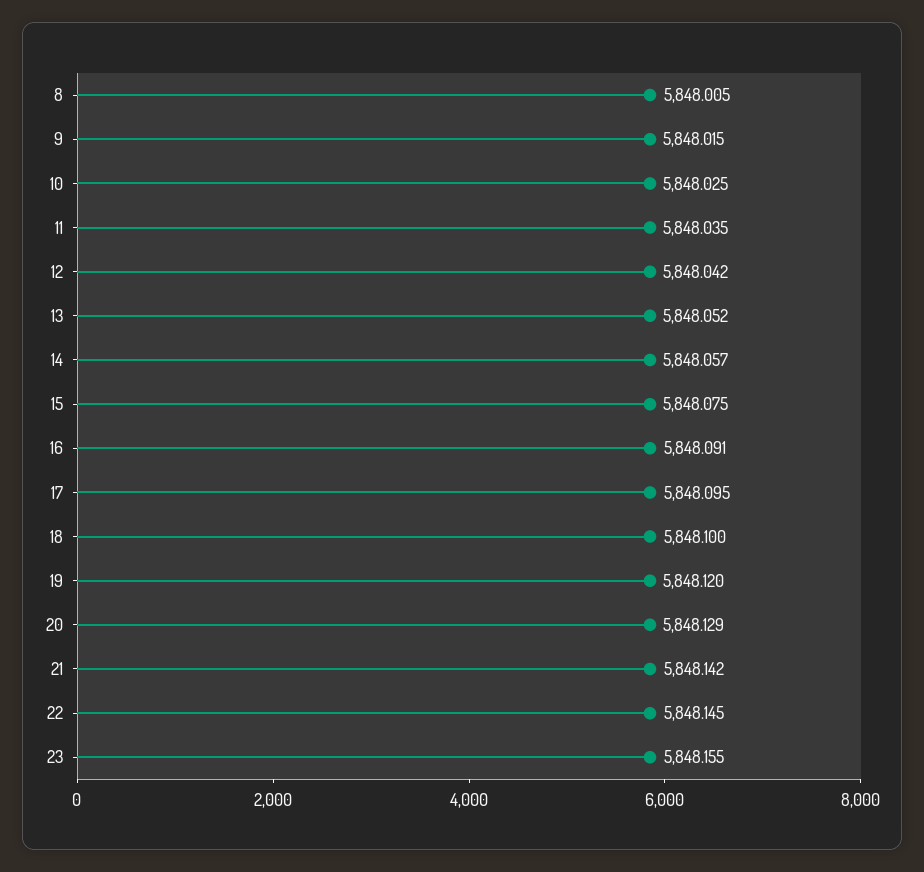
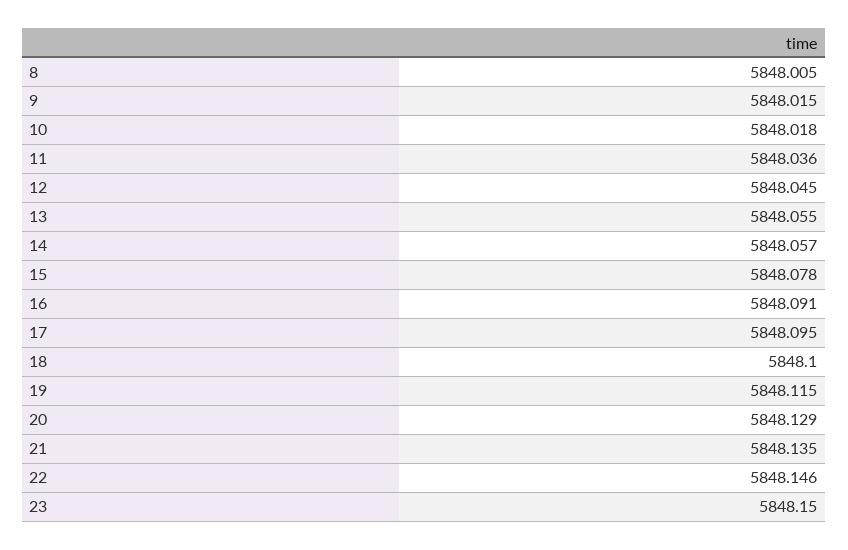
  {
    "8": 5848.005,
    "9": 5848.015,
-   "10": 5848.025,
+   "10": 5848.018,
-   "11": 5848.035,
+   "11": 5848.036,
-   "12": 5848.042,
+   "12": 5848.045,
-   "13": 5848.052,
+   "13": 5848.055,
    "14": 5848.057,
-   "15": 5848.075,
+   "15": 5848.078,
    "16": 5848.091,
    "17": 5848.095,
    "18": 5848.1,
-   "19": 5848.12,
+   "19": 5848.115,
    "20": 5848.129,
-   "21": 5848.142,
+   "21": 5848.135,
-   "22": 5848.145,
+   "22": 5848.146,
-   "23": 5848.155
+   "23": 5848.15
  }

